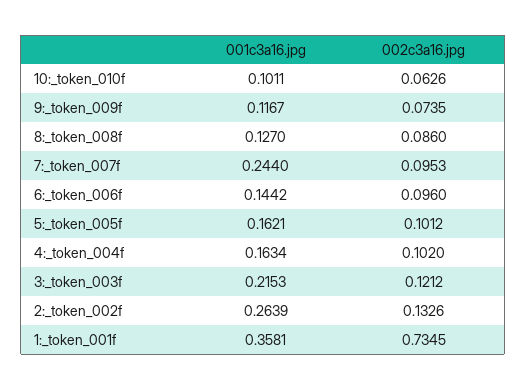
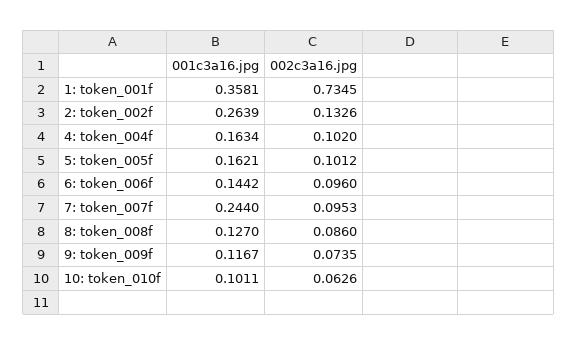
  {
    "001c3a16.jpg": {
      "10:_token_010f": 0.1011,
      "9:_token_009f": 0.1167,
      "8:_token_008f": 0.127,
      "7:_token_007f": 0.244,
      "6:_token_006f": 0.1442,
      "5:_token_005f": 0.1621,
      "4:_token_004f": 0.1634,
-     "3:_token_003f": 0.2153,
      "2:_token_002f": 0.2639,
      "1:_token_001f": 0.3581
    },
    "002c3a16.jpg": {
      "10:_token_010f": 0.0626,
      "9:_token_009f": 0.0735,
      "8:_token_008f": 0.086,
      "7:_token_007f": 0.0953,
      "6:_token_006f": 0.096,
      "5:_token_005f": 0.1012,
      "4:_token_004f": 0.102,
-     "3:_token_003f": 0.1212,
      "2:_token_002f": 0.1326,
      "1:_token_001f": 0.7345
    }
  }

